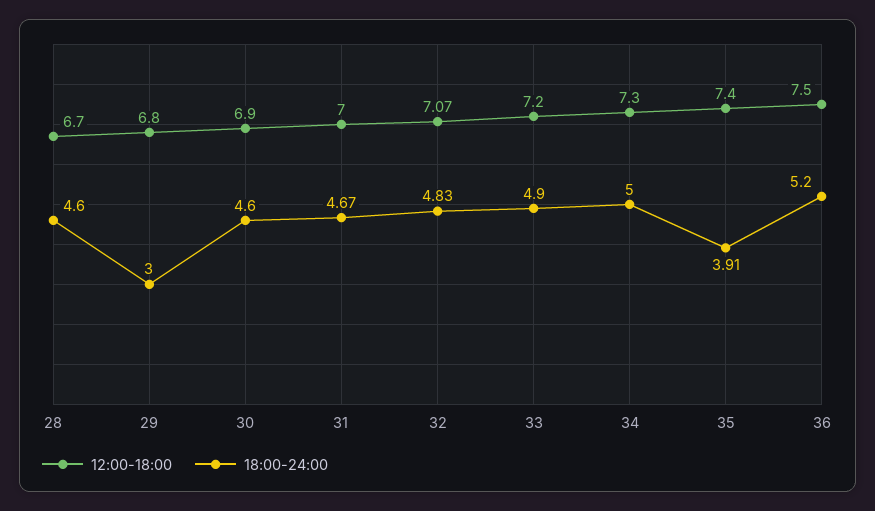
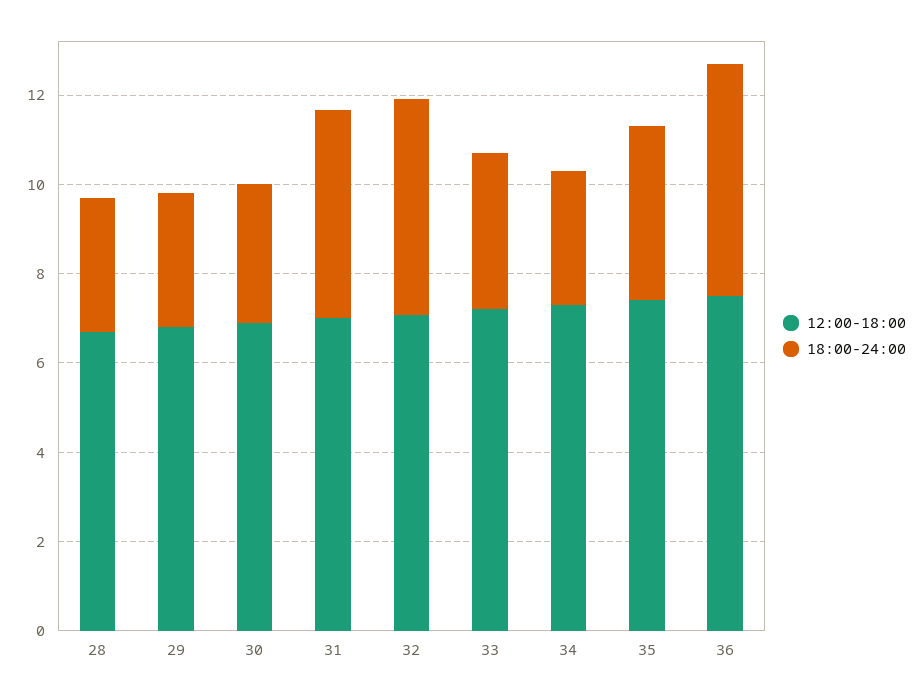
  {
    "12:00-18:00": {
      "28": 6.7,
      "29": 6.8,
      "30": 6.9,
      "31": 7,
      "32": 7.07,
      "33": 7.2,
      "34": 7.3,
      "35": 7.4,
      "36": 7.5
    },
    "18:00-24:00": {
-     "28": 4.6,
+     "28": 3,
      "29": 3,
-     "30": 4.6,
+     "30": 3,
      "31": 4.67,
      "32": 4.83,
-     "33": 4.9,
+     "33": 3.5,
-     "34": 5,
+     "34": 3,
      "35": 3.91,
      "36": 5.2
    }
  }

